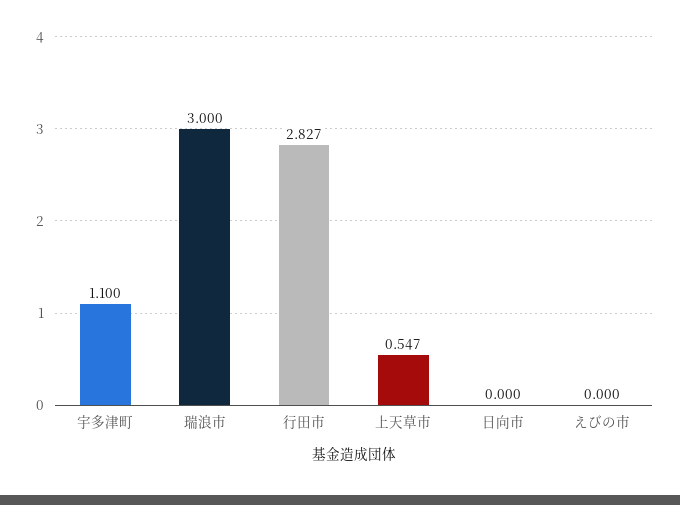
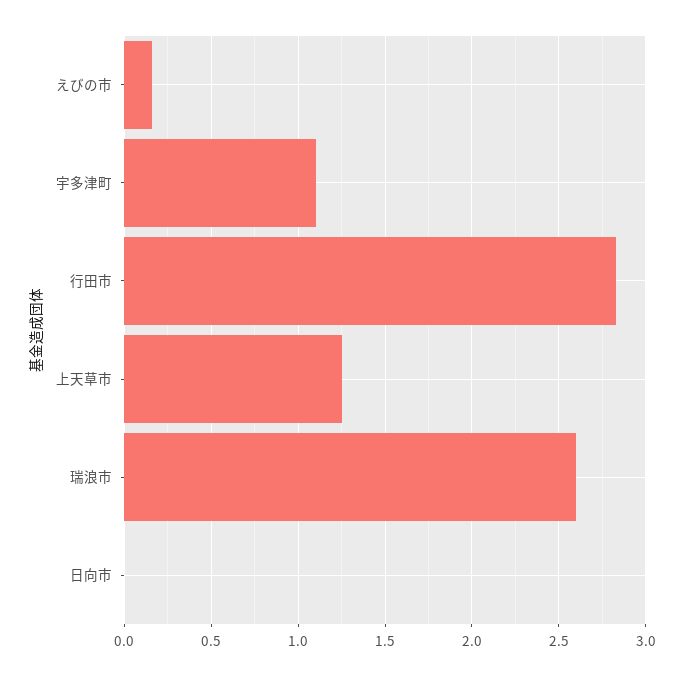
  {
    "宇多津町": 1.1,
-   "瑞浪市": 3,
+   "瑞浪市": 2.6,
    "行田市": 2.827,
-   "上天草市": 0.547,
+   "上天草市": 1.25,
    "日向市": 0,
-   "えびの市": 0
+   "えびの市": 0.15
  }

